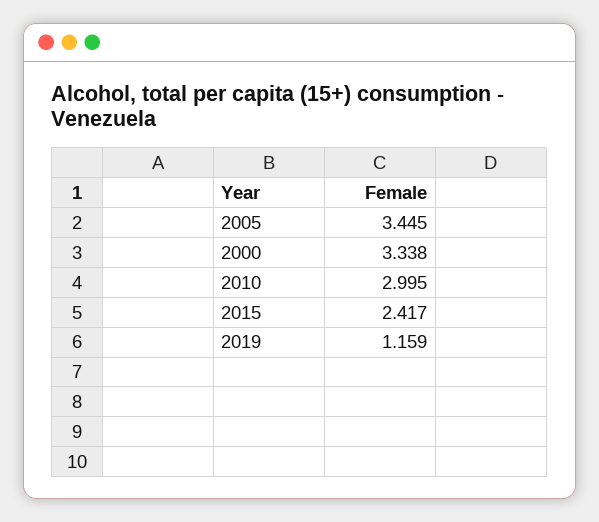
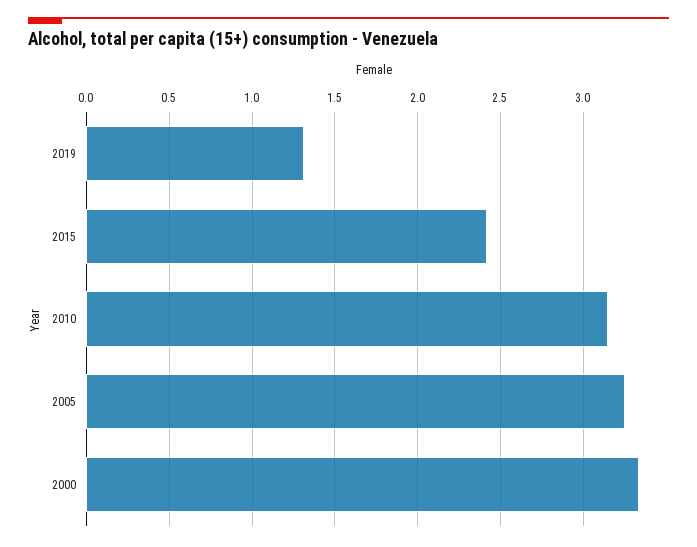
  {
-   "2005": 3.445,
+   "2005": 3.25,
    "2000": 3.338,
-   "2010": 2.995,
+   "2010": 3.15,
    "2015": 2.417,
-   "2019": 1.159
+   "2019": 1.3
  }

